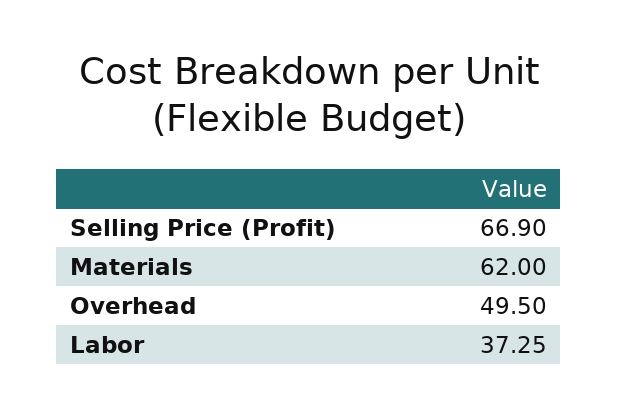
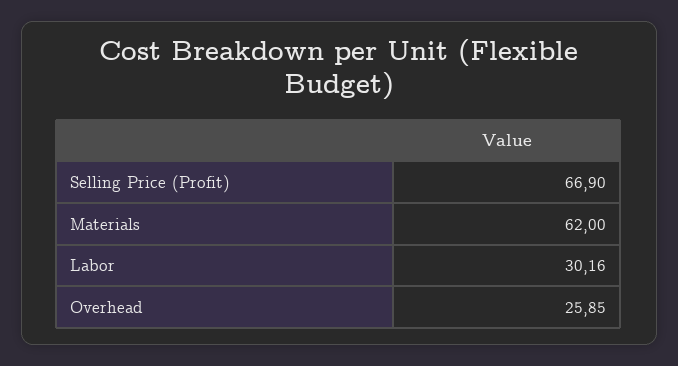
  {
    "Selling Price (Profit)": 66.9,
    "Materials": 62,
-   "Overhead": 49.5,
+   "Overhead": 25.85,
-   "Labor": 37.25
+   "Labor": 30.16
  }

